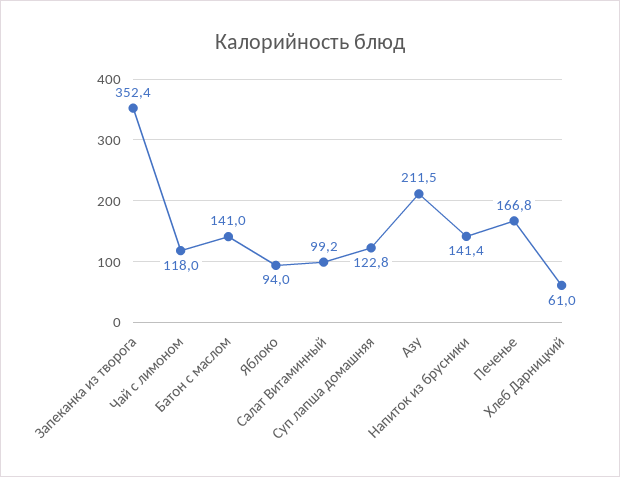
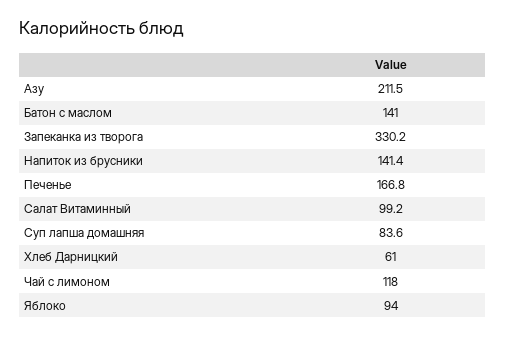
  {
-   "Запеканка из творога": 352.4,
+   "Запеканка из творога": 330.2,
    "Чай с лимоном": 118,
    "Батон с маслом": 141,
    "Яблоко": 94,
    "Салат Витаминный": 99.2,
-   "Суп лапша домашняя": 122.8,
+   "Суп лапша домашняя": 83.6,
    "Азу": 211.5,
    "Напиток из брусники": 141.4,
    "Печенье": 166.8,
    "Хлеб Дарницкий": 61
  }

